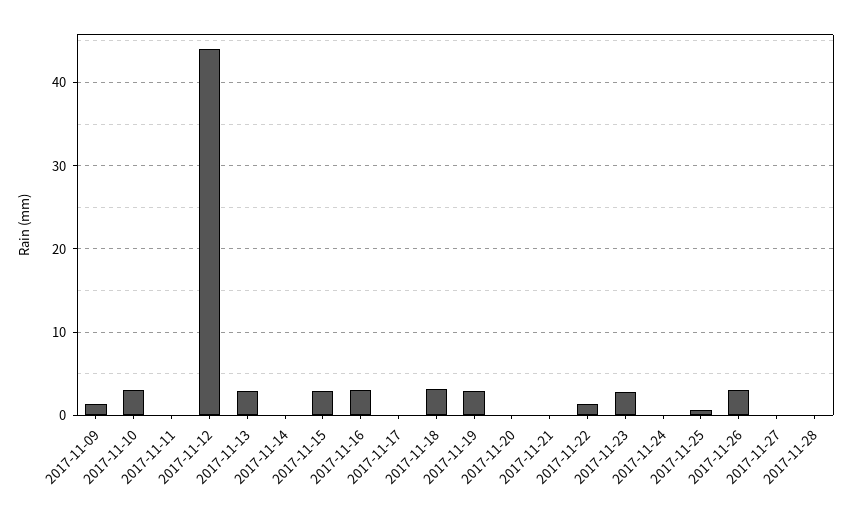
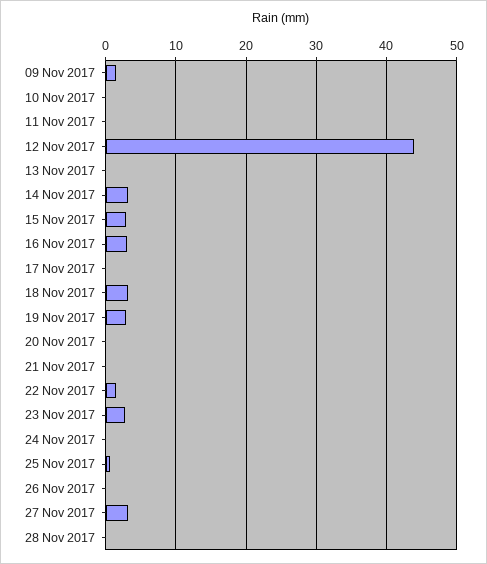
  {
    "2017-11-09": 1,
-   "2017-11-10": 3,
+   "2017-11-10": 0,
    "2017-11-11": 0,
    "2017-11-12": 44,
-   "2017-11-13": 3,
+   "2017-11-13": 0,
-   "2017-11-14": 0,
+   "2017-11-14": 3,
    "2017-11-15": 3,
    "2017-11-16": 3,
    "2017-11-17": 0,
    "2017-11-18": 3,
    "2017-11-19": 3,
    "2017-11-20": 0,
    "2017-11-21": 0,
    "2017-11-22": 1,
    "2017-11-23": 3,
    "2017-11-24": 0,
    "2017-11-25": 1,
-   "2017-11-26": 3,
+   "2017-11-26": 0,
-   "2017-11-27": 0,
+   "2017-11-27": 3,
    "2017-11-28": 0
  }

